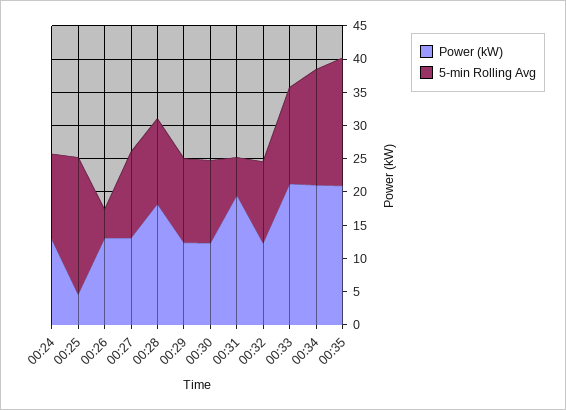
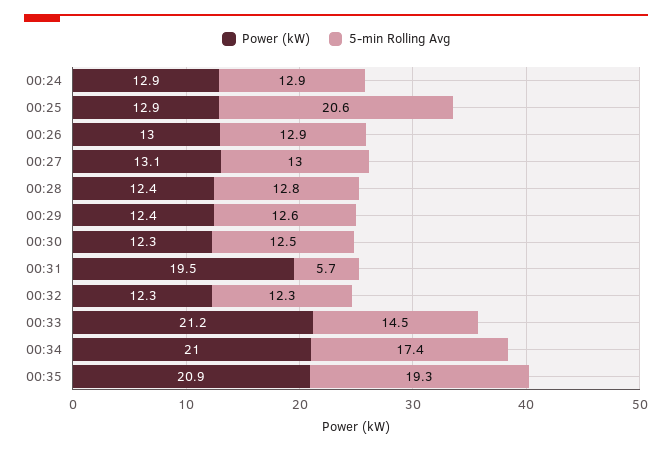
  {
    "Power (kW)": {
      "00:24": 12.9,
-     "00:25": 5,
+     "00:25": 12.9,
      "00:26": 13,
      "00:27": 13.1,
-     "00:28": 17.5,
+     "00:28": 12.4,
      "00:29": 12.4,
      "00:30": 12.3,
      "00:31": 19.5,
      "00:32": 12.3,
      "00:33": 21.2,
      "00:34": 21,
      "00:35": 20.9
    },
    "5-min Rolling Avg": {
      "00:24": 12.9,
      "00:25": 20.6,
-     "00:26": 5,
+     "00:26": 12.9,
      "00:27": 13,
      "00:28": 12.8,
      "00:29": 12.6,
      "00:30": 12.5,
      "00:31": 5.7,
      "00:32": 12.3,
      "00:33": 14.5,
      "00:34": 17.4,
      "00:35": 19.3
    }
  }

